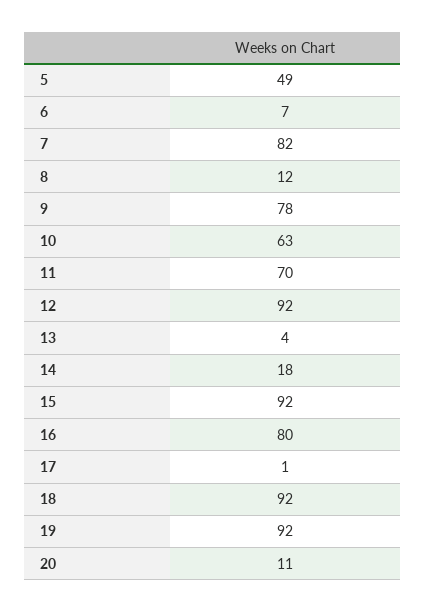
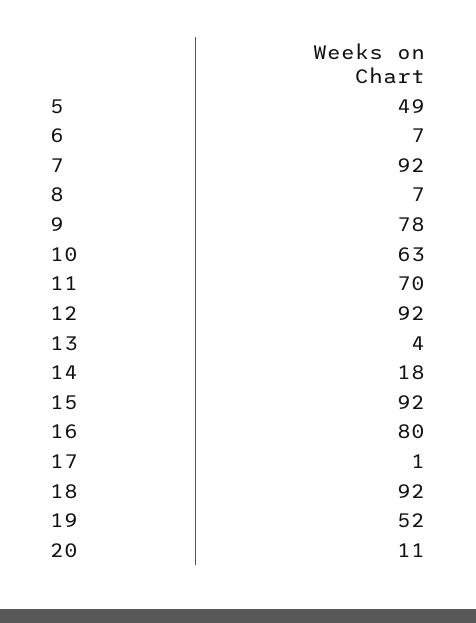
  {
    "5": 49,
    "6": 7,
-   "7": 82,
+   "7": 92,
-   "8": 12,
+   "8": 7,
    "9": 78,
    "10": 63,
    "11": 70,
    "12": 92,
    "13": 4,
    "14": 18,
    "15": 92,
    "16": 80,
    "17": 1,
    "18": 92,
-   "19": 92,
+   "19": 52,
    "20": 11
  }

